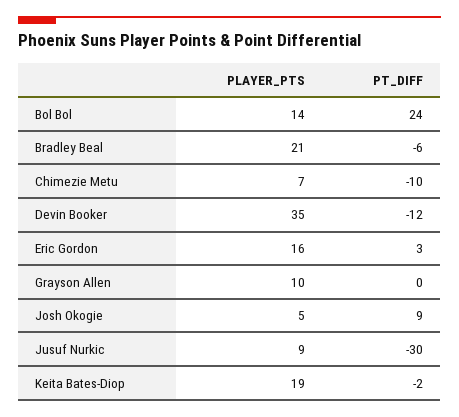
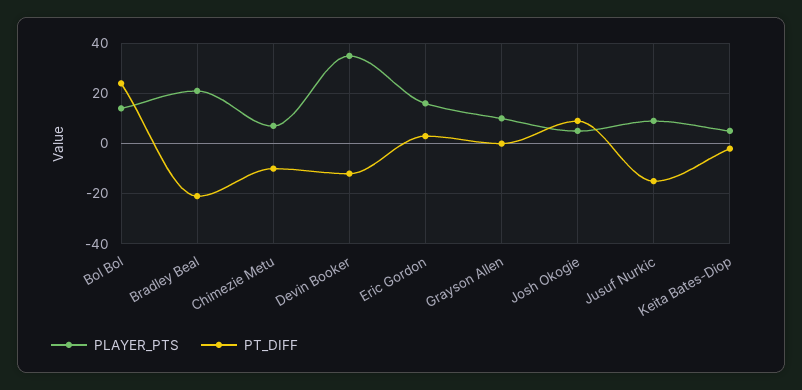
  {
    "PLAYER_PTS": {
      "Bol Bol": 14,
      "Bradley Beal": 21,
      "Chimezie Metu": 7,
      "Devin Booker": 35,
      "Eric Gordon": 16,
      "Grayson Allen": 10,
      "Josh Okogie": 5,
      "Jusuf Nurkic": 9,
-     "Keita Bates-Diop": 19
+     "Keita Bates-Diop": 5
    },
    "PT_DIFF": {
      "Bol Bol": 24,
-     "Bradley Beal": -6,
+     "Bradley Beal": -20,
      "Chimezie Metu": -10,
      "Devin Booker": -12,
      "Eric Gordon": 3,
      "Grayson Allen": 0,
      "Josh Okogie": 9,
-     "Jusuf Nurkic": -30,
+     "Jusuf Nurkic": -15,
      "Keita Bates-Diop": -2
    }
  }

